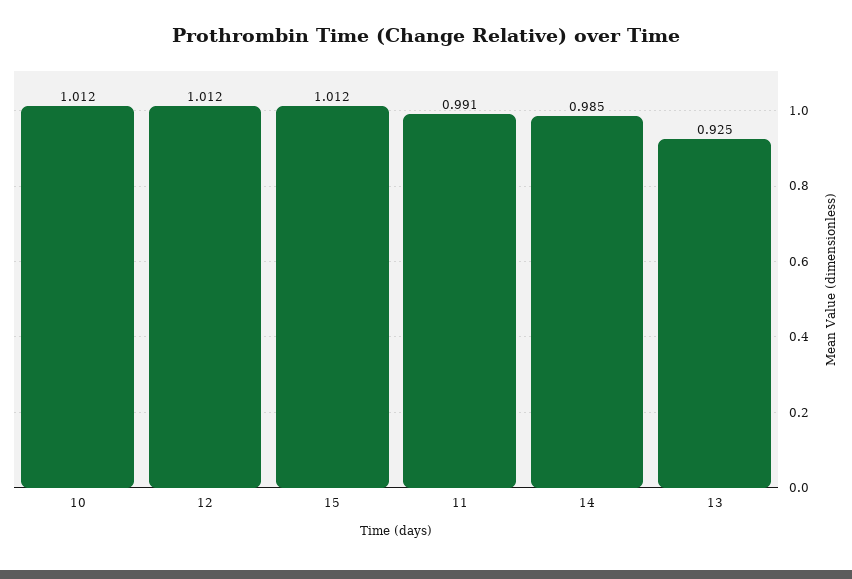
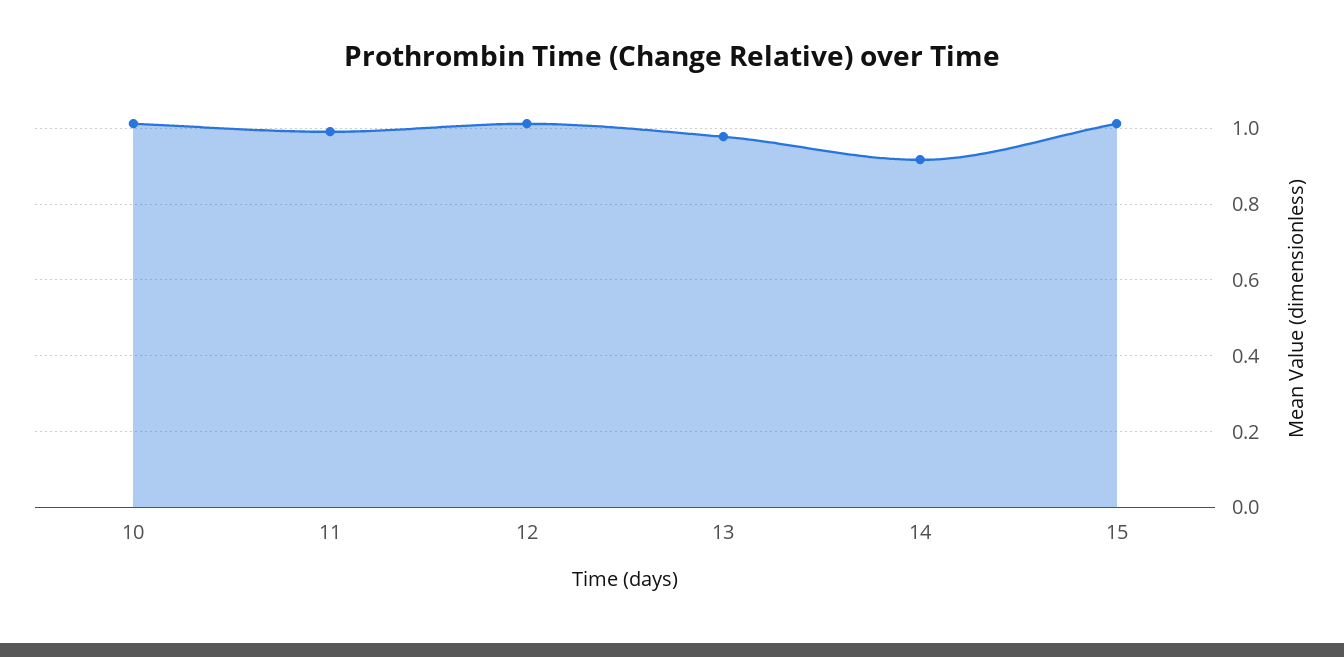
  {
    "10": 1.012,
    "12": 1.012,
    "15": 1.012,
    "11": 0.991,
-   "14": 0.985,
+   "14": 0.92,
-   "13": 0.925
+   "13": 0.98
  }

